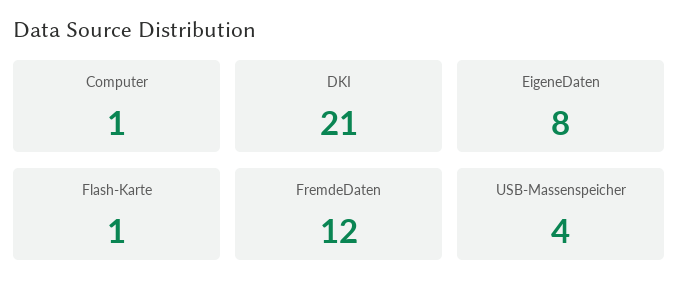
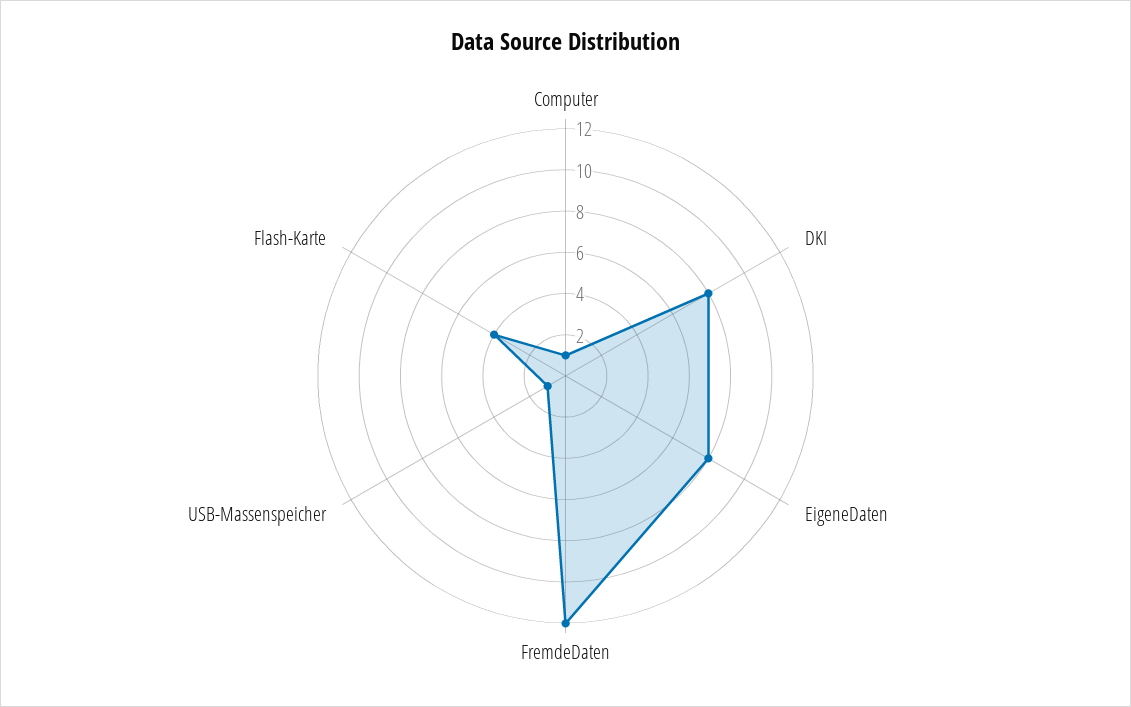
  {
    "Computer": 1,
-   "DKI": 21,
+   "DKI": 8,
    "EigeneDaten": 8,
-   "Flash-Karte": 1,
+   "Flash-Karte": 4,
    "FremdeDaten": 12,
-   "USB-Massenspeicher": 4
+   "USB-Massenspeicher": 1
  }

